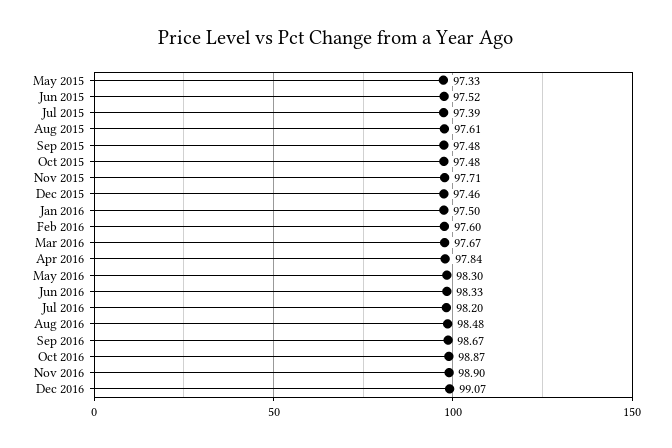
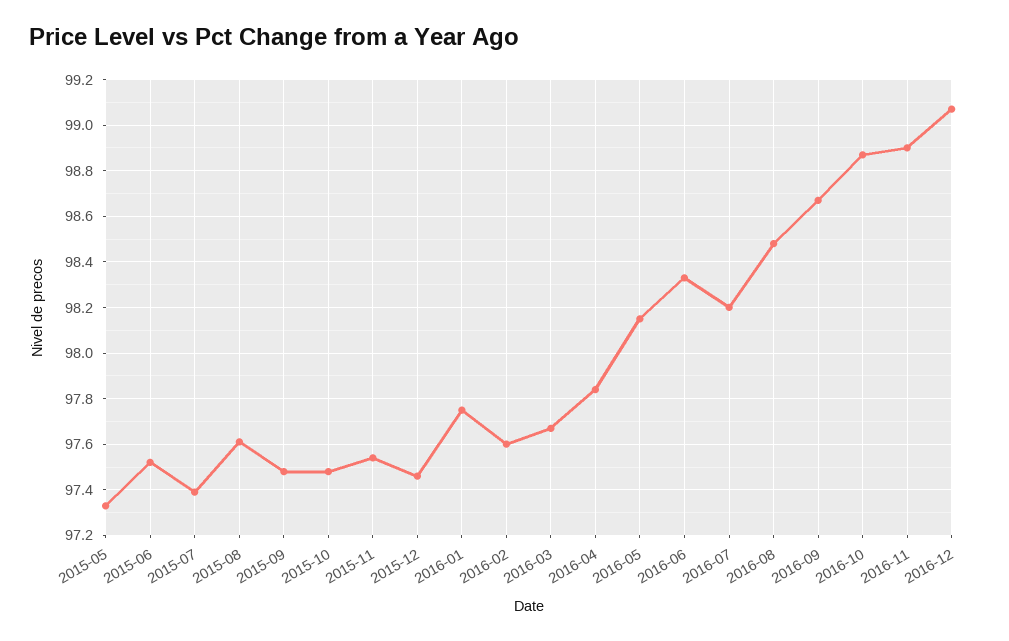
  {
    "May 2015": 97.33,
    "Jun 2015": 97.52,
    "Jul 2015": 97.39,
    "Aug 2015": 97.61,
    "Sep 2015": 97.48,
    "Oct 2015": 97.48,
-   "Nov 2015": 97.71,
+   "Nov 2015": 97.55,
    "Dec 2015": 97.46,
-   "Jan 2016": 97.5,
+   "Jan 2016": 97.75,
    "Feb 2016": 97.6,
    "Mar 2016": 97.67,
    "Apr 2016": 97.84,
-   "May 2016": 98.3,
+   "May 2016": 98.15,
    "Jun 2016": 98.33,
    "Jul 2016": 98.2,
    "Aug 2016": 98.48,
    "Sep 2016": 98.67,
    "Oct 2016": 98.87,
    "Nov 2016": 98.9,
    "Dec 2016": 99.07
  }

